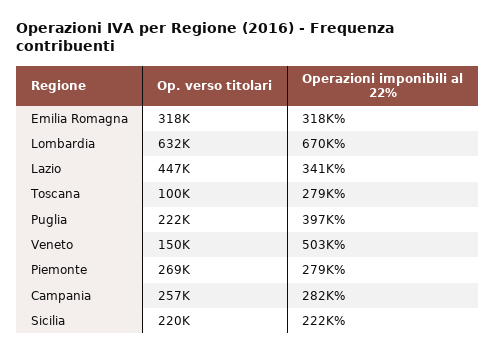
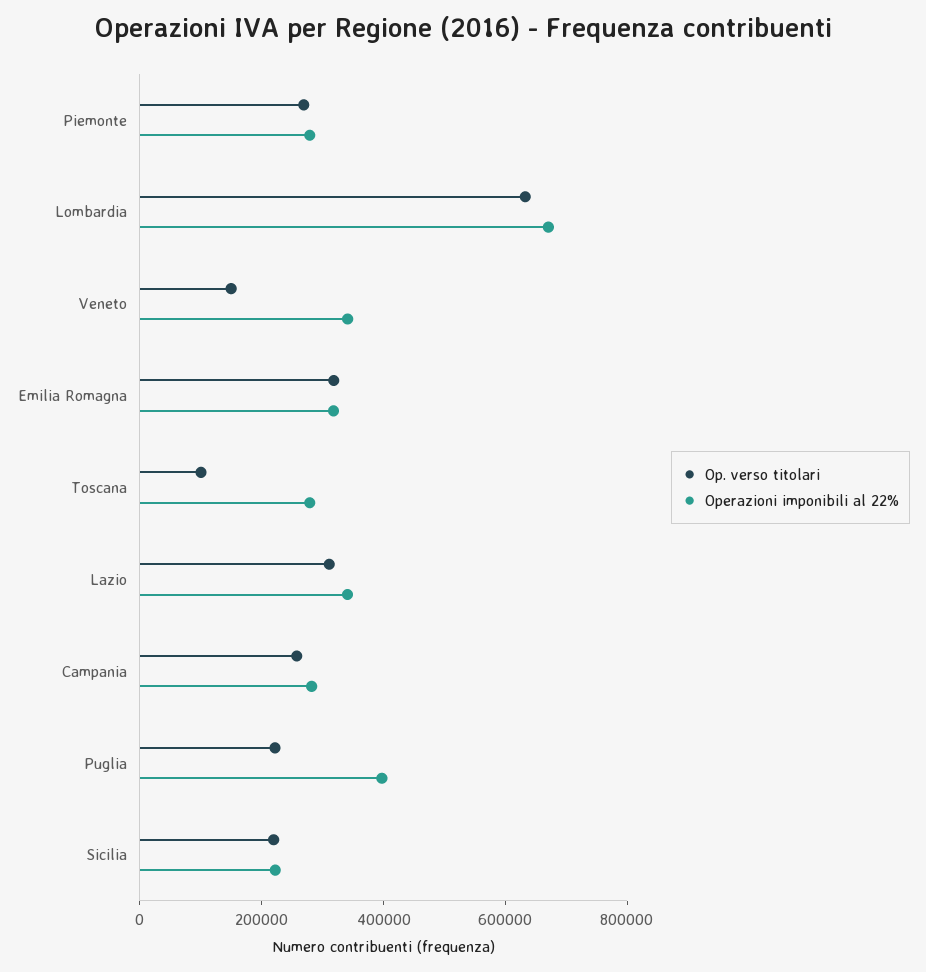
  {
    "Op. verso titolari": {
      "Emilia Romagna": 318000,
      "Lombardia": 632000,
-     "Lazio": 447000,
+     "Lazio": 300000,
      "Toscana": 100000,
      "Puglia": 222000,
      "Veneto": 150000,
      "Piemonte": 269000,
      "Campania": 257000,
      "Sicilia": 220000
    },
    "Operazioni imponibili al 22%": {
      "Emilia Romagna": 318000,
      "Lombardia": 670000,
      "Lazio": 341000,
      "Toscana": 279000,
      "Puglia": 397000,
-     "Veneto": 503000,
+     "Veneto": 350000,
      "Piemonte": 279000,
      "Campania": 282000,
      "Sicilia": 222000
    }
  }

